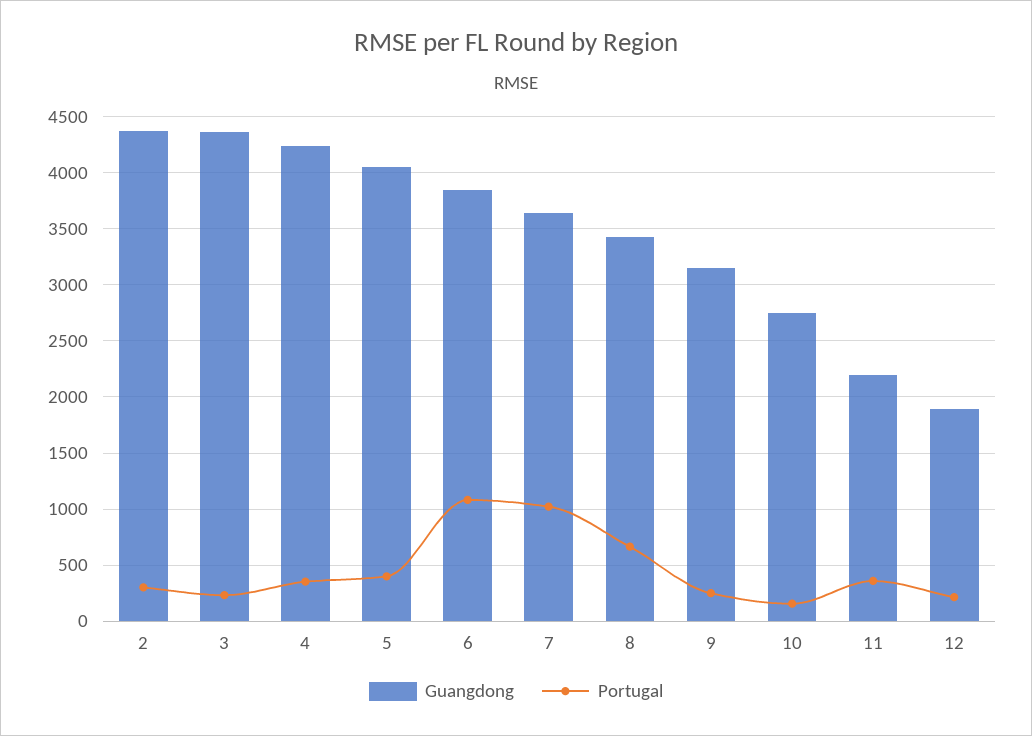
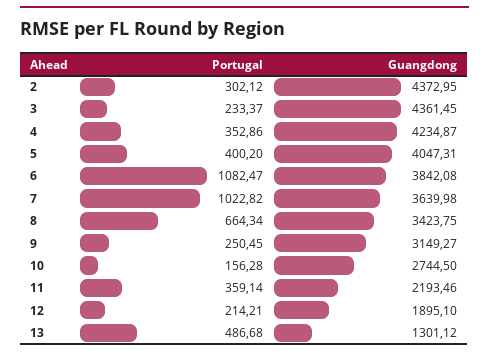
  {
    "Guangdong": {
      "2": 4372.95,
      "3": 4361.45,
      "4": 4234.87,
      "5": 4047.31,
      "6": 3842.08,
      "7": 3639.98,
      "8": 3423.75,
      "9": 3149.27,
      "10": 2744.5,
      "11": 2193.46,
-     "12": 1895.1
+     "12": 1895.1,
+     "13": 1301.12
    },
    "Portugal": {
      "2": 302.12,
      "3": 233.37,
      "4": 352.86,
      "5": 400.2,
      "6": 1082.47,
      "7": 1022.82,
      "8": 664.34,
      "9": 250.45,
      "10": 156.28,
      "11": 359.14,
-     "12": 214.21
+     "12": 214.21,
+     "13": 486.68
    }
  }

